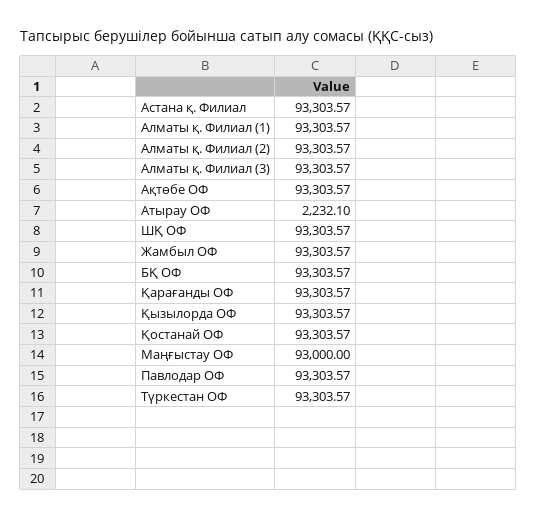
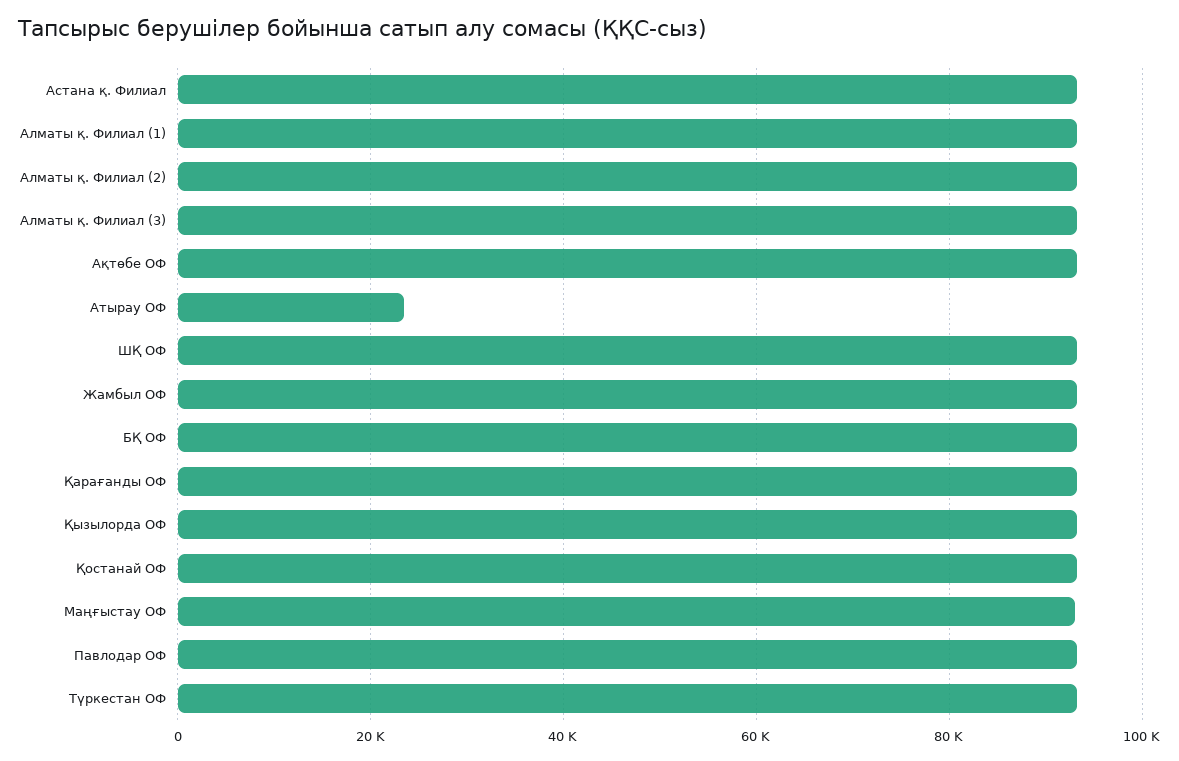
  {
    "Астана қ. Филиал": 93303.57,
    "Алматы қ. Филиал (1)": 93303.57,
    "Алматы қ. Филиал (2)": 93303.57,
    "Алматы қ. Филиал (3)": 93303.57,
    "Ақтөбе ОФ": 93303.57,
-   "Атырау ОФ": 2232.1,
+   "Атырау ОФ": 24000,
    "ШҚ ОФ": 93303.57,
    "Жамбыл ОФ": 93303.57,
    "БҚ ОФ": 93303.57,
    "Қарағанды ОФ": 93303.57,
    "Қызылорда ОФ": 93303.57,
    "Қостанай ОФ": 93303.57,
    "Маңғыстау ОФ": 93000,
    "Павлодар ОФ": 93303.57,
    "Түркестан ОФ": 93303.57
  }

